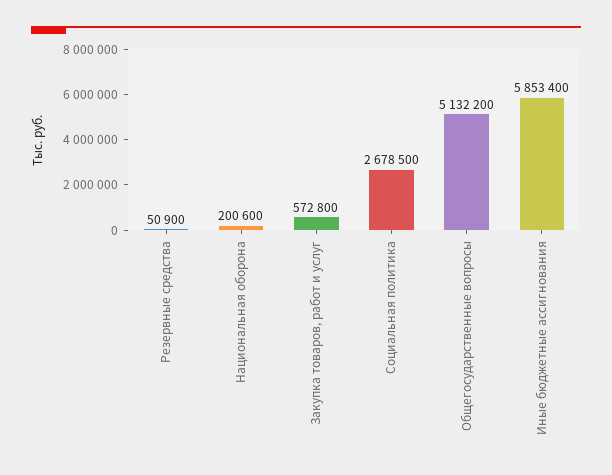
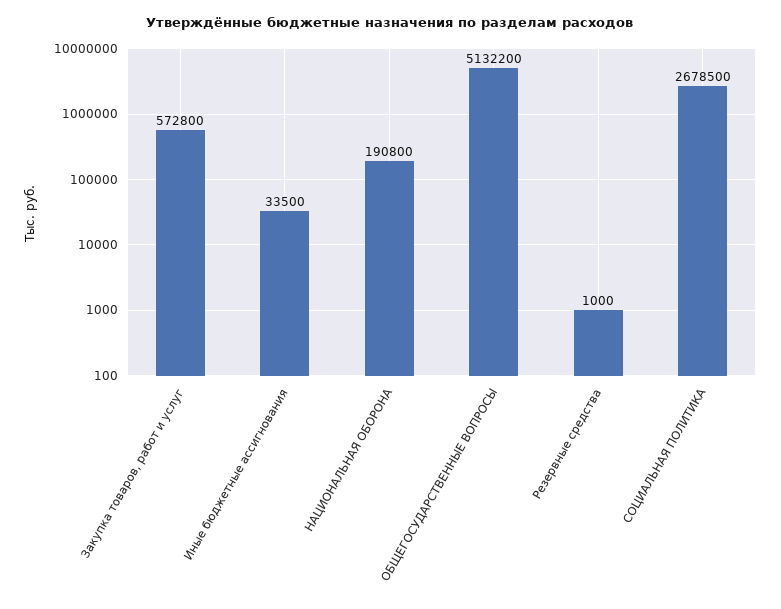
  {
-   "Резервные средства": 50900,
+   "Резервные средства": 1000,
-   "Национальная оборона": 200600,
+   "Национальная оборона": 190800,
    "Закупка товаров, работ и услуг": 572800,
    "Социальная политика": 2678500,
    "Общегосударственные вопросы": 5132200,
-   "Иные бюджетные ассигнования": 5853400
+   "Иные бюджетные ассигнования": 33500
  }

